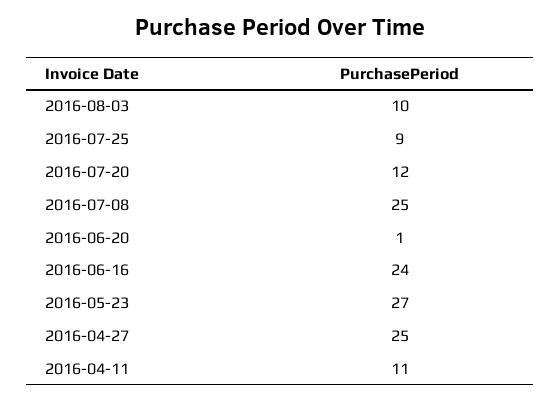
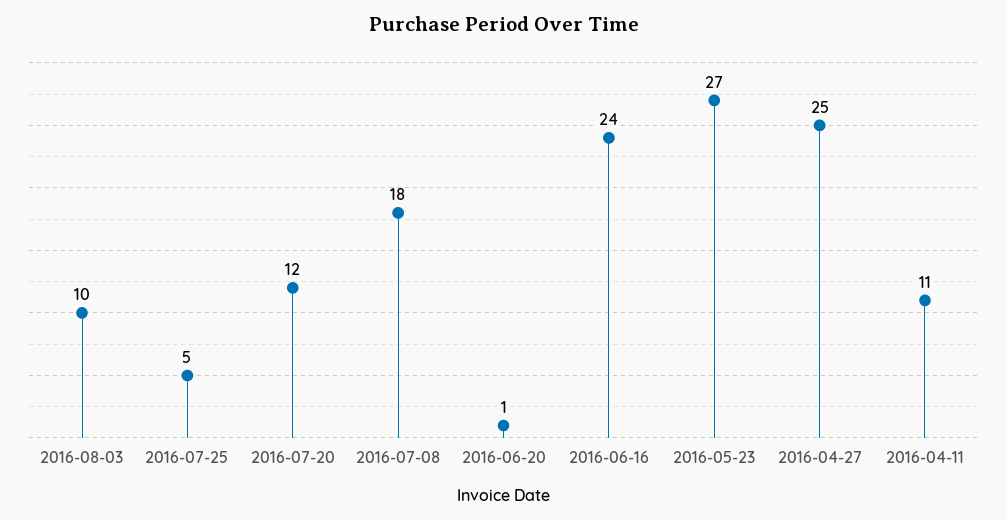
  {
    "2016-08-03": 10,
-   "2016-07-25": 9,
+   "2016-07-25": 5,
    "2016-07-20": 12,
-   "2016-07-08": 25,
+   "2016-07-08": 18,
    "2016-06-20": 1,
    "2016-06-16": 24,
    "2016-05-23": 27,
    "2016-04-27": 25,
    "2016-04-11": 11
  }

